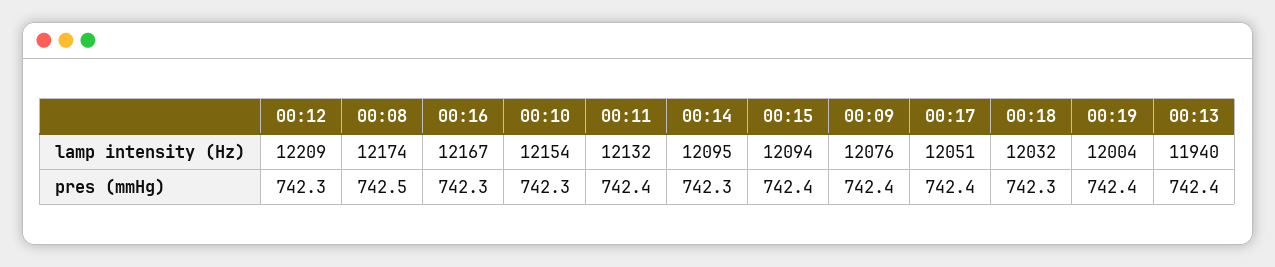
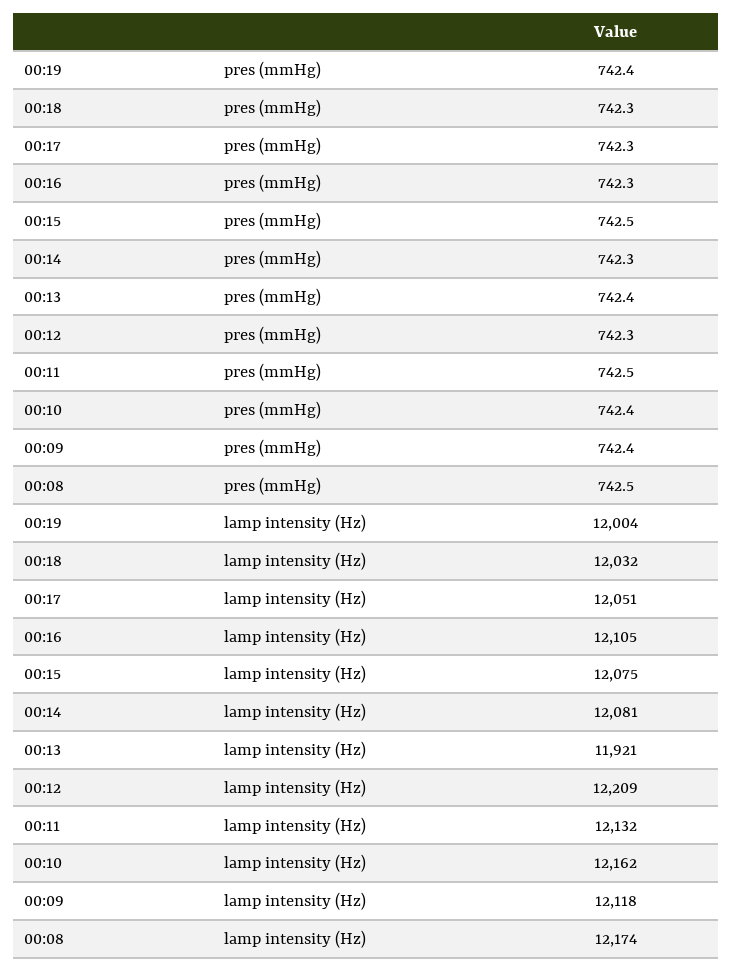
  {
    "00:12": {
      "lamp intensity (Hz)": 12209,
      "pres (mmHg)": 742.3
    },
    "00:08": {
      "lamp intensity (Hz)": 12174,
      "pres (mmHg)": 742.5
    },
    "00:16": {
-     "lamp intensity (Hz)": 12167,
+     "lamp intensity (Hz)": 12105,
      "pres (mmHg)": 742.3
    },
    "00:10": {
-     "lamp intensity (Hz)": 12154,
+     "lamp intensity (Hz)": 12162,
-     "pres (mmHg)": 742.3
+     "pres (mmHg)": 742.4
    },
    "00:11": {
      "lamp intensity (Hz)": 12132,
-     "pres (mmHg)": 742.4
+     "pres (mmHg)": 742.5
    },
    "00:14": {
-     "lamp intensity (Hz)": 12095,
+     "lamp intensity (Hz)": 12081,
      "pres (mmHg)": 742.3
    },
    "00:15": {
-     "lamp intensity (Hz)": 12094,
+     "lamp intensity (Hz)": 12075,
-     "pres (mmHg)": 742.4
+     "pres (mmHg)": 742.5
    },
    "00:09": {
-     "lamp intensity (Hz)": 12076,
+     "lamp intensity (Hz)": 12118,
      "pres (mmHg)": 742.4
    },
    "00:17": {
      "lamp intensity (Hz)": 12051,
-     "pres (mmHg)": 742.4
+     "pres (mmHg)": 742.3
    },
    "00:18": {
      "lamp intensity (Hz)": 12032,
      "pres (mmHg)": 742.3
    },
    "00:19": {
      "lamp intensity (Hz)": 12004,
      "pres (mmHg)": 742.4
    },
    "00:13": {
-     "lamp intensity (Hz)": 11940,
+     "lamp intensity (Hz)": 11921,
      "pres (mmHg)": 742.4
    }
  }

